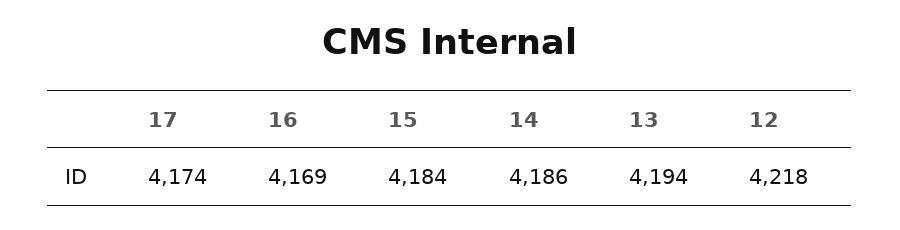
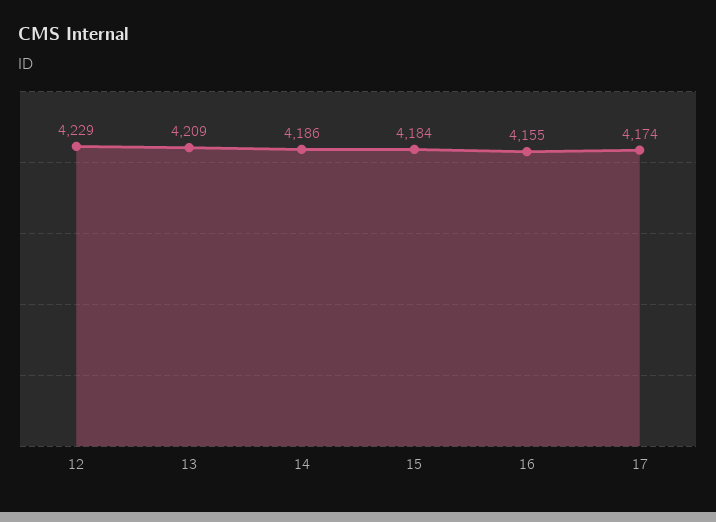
  {
    "17": 4174,
-   "16": 4169,
+   "16": 4155,
    "15": 4184,
    "14": 4186,
-   "13": 4194,
+   "13": 4209,
-   "12": 4218
+   "12": 4229
  }

